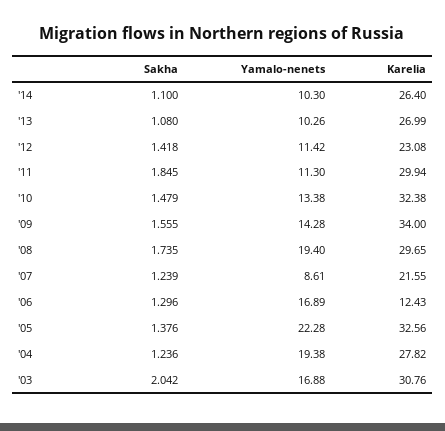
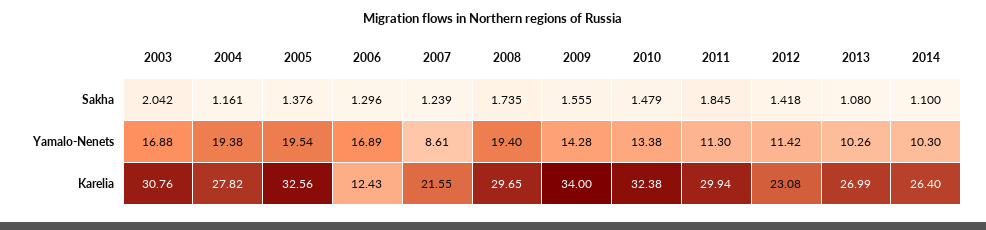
  {
    "Sakha": {
      "'14": 1.1,
      "'13": 1.08,
      "'12": 1.418,
      "'11": 1.845,
      "'10": 1.479,
      "'09": 1.555,
      "'08": 1.735,
      "'07": 1.239,
      "'06": 1.296,
      "'05": 1.376,
-     "'04": 1.236,
+     "'04": 1.161,
      "'03": 2.042
    },
    "Yamalo-nenets": {
      "'14": 10.3,
      "'13": 10.26,
      "'12": 11.42,
      "'11": 11.3,
      "'10": 13.38,
      "'09": 14.28,
      "'08": 19.4,
      "'07": 8.61,
      "'06": 16.89,
-     "'05": 22.28,
+     "'05": 19.54,
      "'04": 19.38,
      "'03": 16.88
    },
    "Karelia": {
      "'14": 26.4,
      "'13": 26.99,
      "'12": 23.08,
      "'11": 29.94,
      "'10": 32.38,
      "'09": 34,
      "'08": 29.65,
      "'07": 21.55,
      "'06": 12.43,
      "'05": 32.56,
      "'04": 27.82,
      "'03": 30.76
    }
  }

